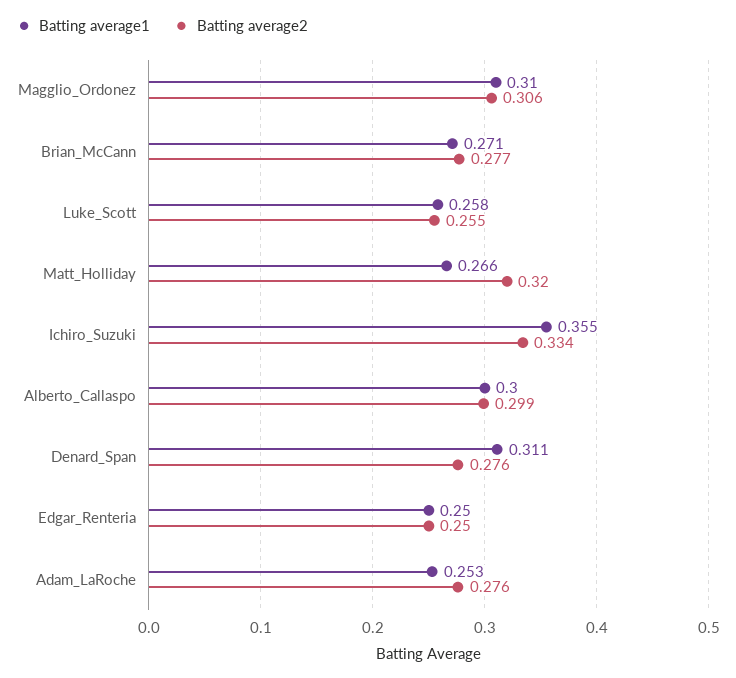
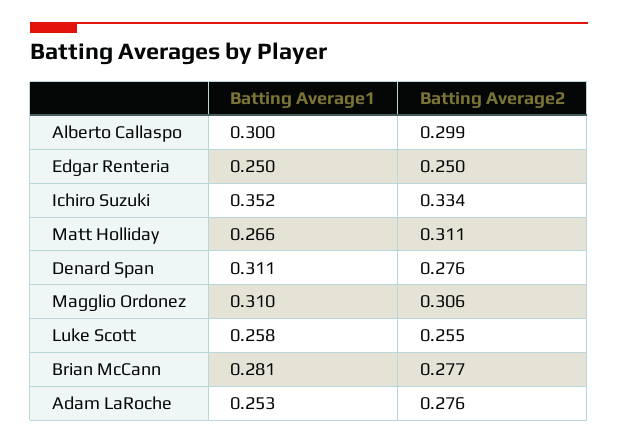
  {
    "Batting average1": {
      "Magglio_Ordonez": 0.31,
-     "Brian_McCann": 0.271,
+     "Brian_McCann": 0.281,
      "Luke_Scott": 0.258,
      "Matt_Holliday": 0.266,
-     "Ichiro_Suzuki": 0.355,
+     "Ichiro_Suzuki": 0.352,
      "Alberto_Callaspo": 0.3,
      "Denard_Span": 0.311,
      "Edgar_Renteria": 0.25,
      "Adam_LaRoche": 0.253
    },
    "Batting average2": {
      "Magglio_Ordonez": 0.306,
      "Brian_McCann": 0.277,
      "Luke_Scott": 0.255,
-     "Matt_Holliday": 0.32,
+     "Matt_Holliday": 0.311,
      "Ichiro_Suzuki": 0.334,
      "Alberto_Callaspo": 0.299,
      "Denard_Span": 0.276,
      "Edgar_Renteria": 0.25,
      "Adam_LaRoche": 0.276
    }
  }

